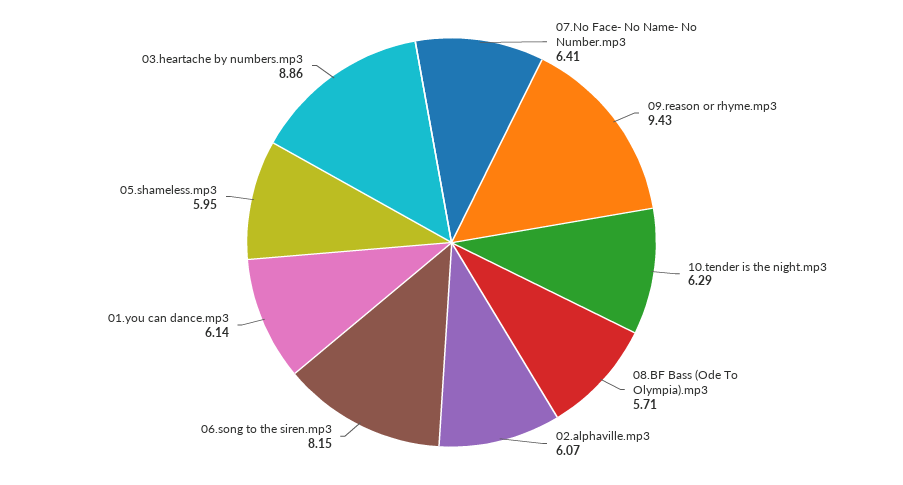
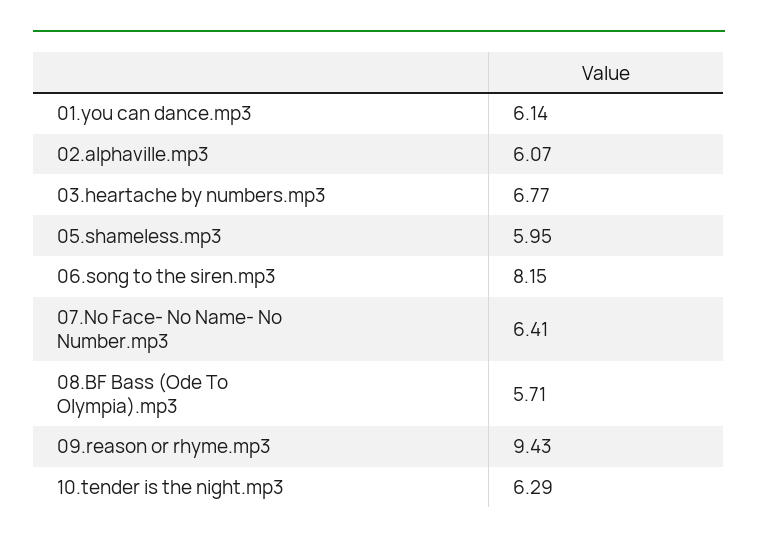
  {
    "07.No Face- No Name- No Number.mp3": 6.41,
    "09.reason or rhyme.mp3": 9.43,
    "10.tender is the night.mp3": 6.29,
    "08.BF Bass (Ode To Olympia).mp3": 5.71,
    "02.alphaville.mp3": 6.07,
    "06.song to the siren.mp3": 8.15,
    "01.you can dance.mp3": 6.14,
    "05.shameless.mp3": 5.95,
-   "03.heartache by numbers.mp3": 8.86
+   "03.heartache by numbers.mp3": 6.77
  }

